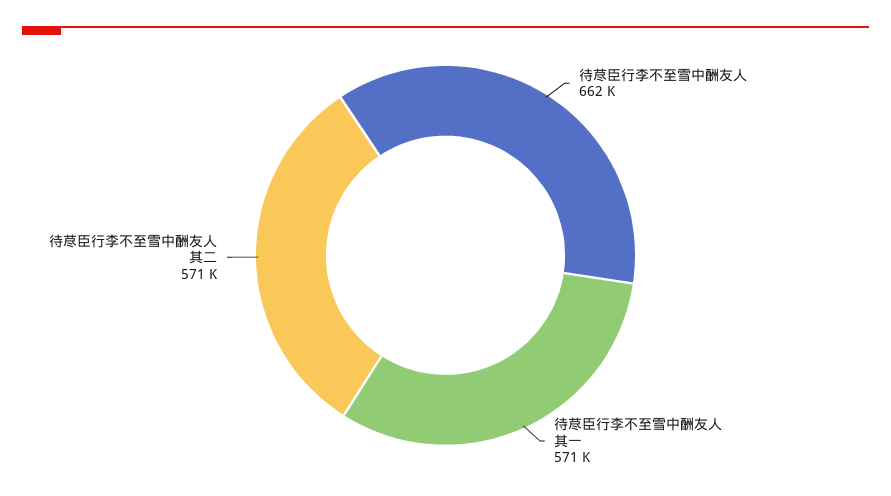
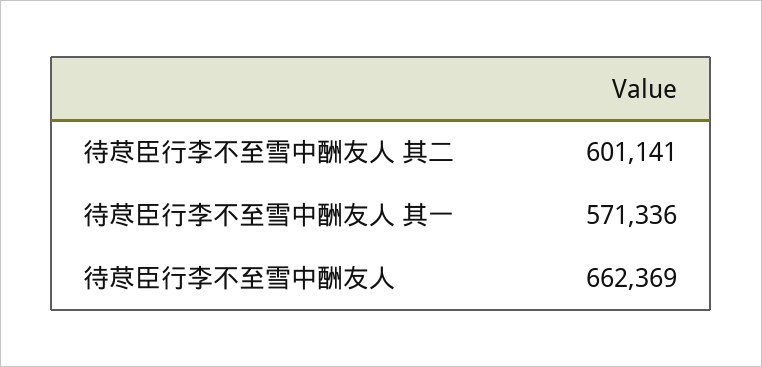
  {
    "待荩臣行李不至雪中酬友人": 662369,
    "待荩臣行李不至雪中酬友人 其一": 571336,
-   "待荩臣行李不至雪中酬友人 其二": 571000
+   "待荩臣行李不至雪中酬友人 其二": 601141
  }

